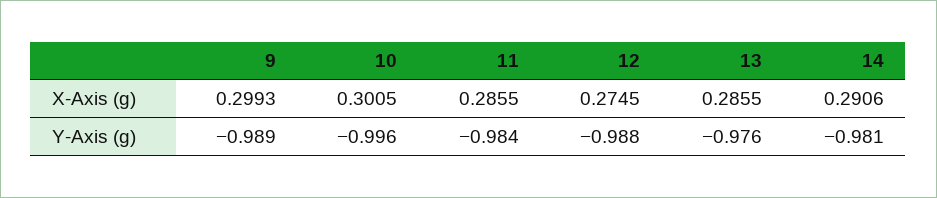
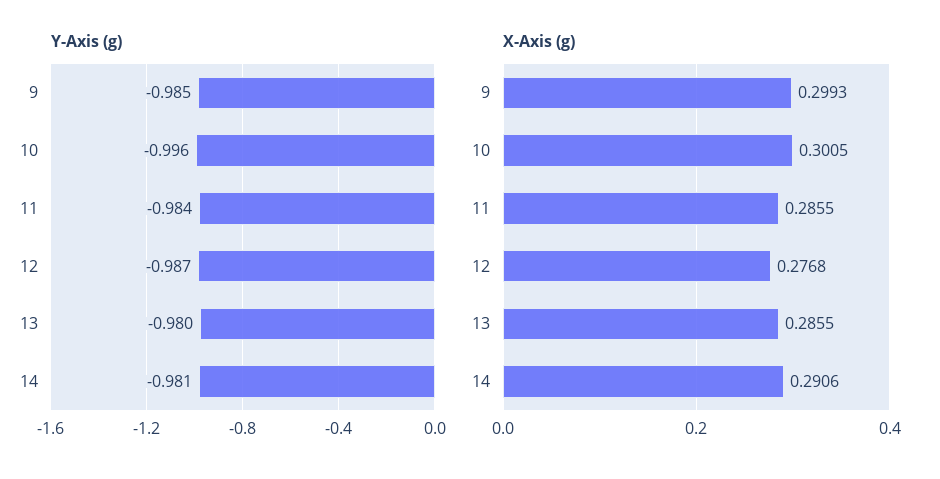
  {
    "X-Axis (g)": {
      "9": 0.2993,
      "10": 0.3005,
      "11": 0.2855,
-     "12": 0.2745,
+     "12": 0.2768,
      "13": 0.2855,
      "14": 0.2906
    },
    "Y-Axis (g)": {
-     "9": -0.989,
+     "9": -0.985,
      "10": -0.996,
      "11": -0.984,
-     "12": -0.988,
+     "12": -0.987,
-     "13": -0.976,
+     "13": -0.98,
      "14": -0.981
    }
  }

